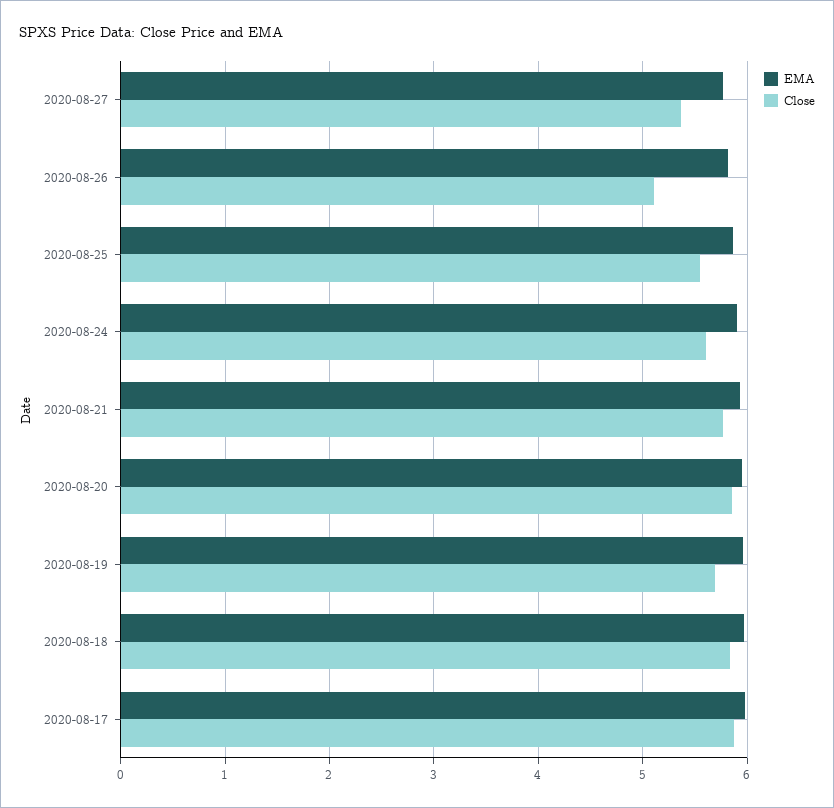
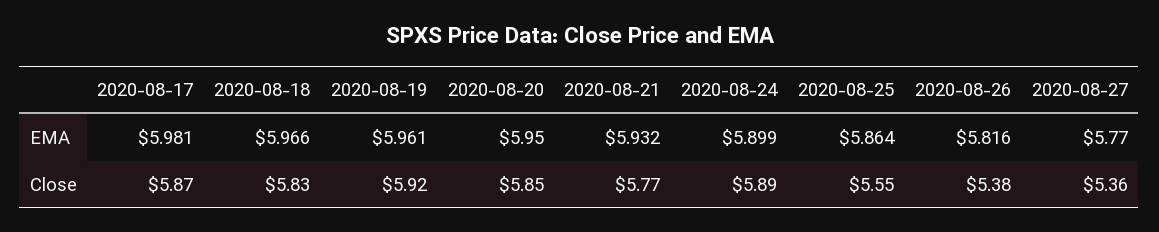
  {
    "EMA": {
      "2020-08-27": 5.77,
      "2020-08-26": 5.816,
      "2020-08-25": 5.864,
      "2020-08-24": 5.899,
      "2020-08-21": 5.932,
      "2020-08-20": 5.95,
      "2020-08-19": 5.961,
      "2020-08-18": 5.966,
      "2020-08-17": 5.981
    },
    "Close": {
      "2020-08-27": 5.36,
-     "2020-08-26": 5.1,
+     "2020-08-26": 5.38,
      "2020-08-25": 5.55,
-     "2020-08-24": 5.6,
+     "2020-08-24": 5.89,
      "2020-08-21": 5.77,
      "2020-08-20": 5.85,
-     "2020-08-19": 5.7,
+     "2020-08-19": 5.92,
      "2020-08-18": 5.83,
      "2020-08-17": 5.87
    }
  }

